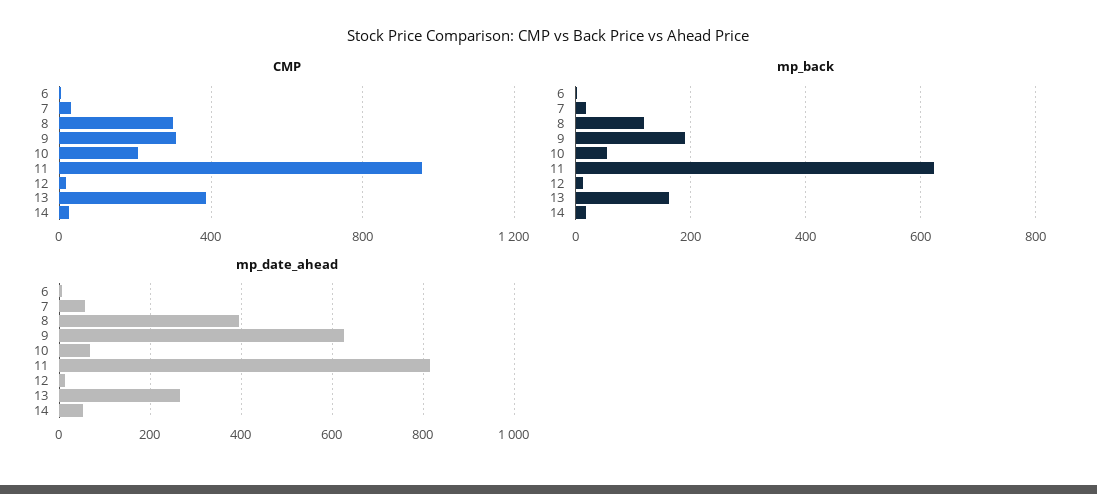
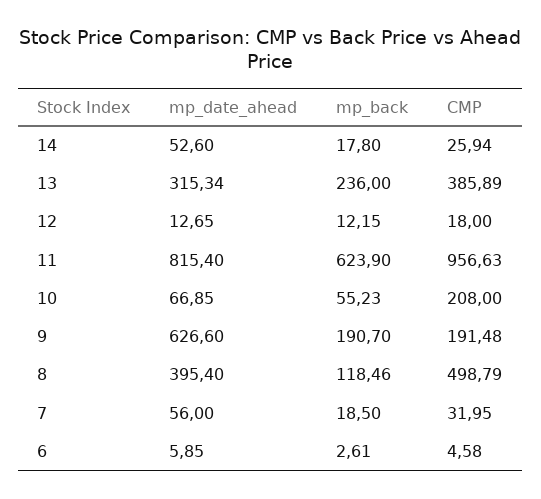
  {
    "CMP": {
      "6": 4.58,
      "7": 31.95,
-     "8": 300,
+     "8": 498.79,
-     "9": 300,
+     "9": 191.48,
      "10": 208,
      "11": 956.63,
      "12": 18,
      "13": 385.89,
      "14": 25.94
    },
    "mp_back": {
      "6": 2.61,
      "7": 18.5,
      "8": 118.46,
      "9": 190.7,
      "10": 55.23,
      "11": 623.9,
      "12": 12.15,
-     "13": 160,
+     "13": 236,
      "14": 17.8
    },
    "mp_date_ahead": {
      "6": 5.85,
      "7": 56,
      "8": 395.4,
      "9": 626.6,
      "10": 66.85,
      "11": 815.4,
      "12": 12.65,
-     "13": 260,
+     "13": 315.34,
      "14": 52.6
    }
  }

